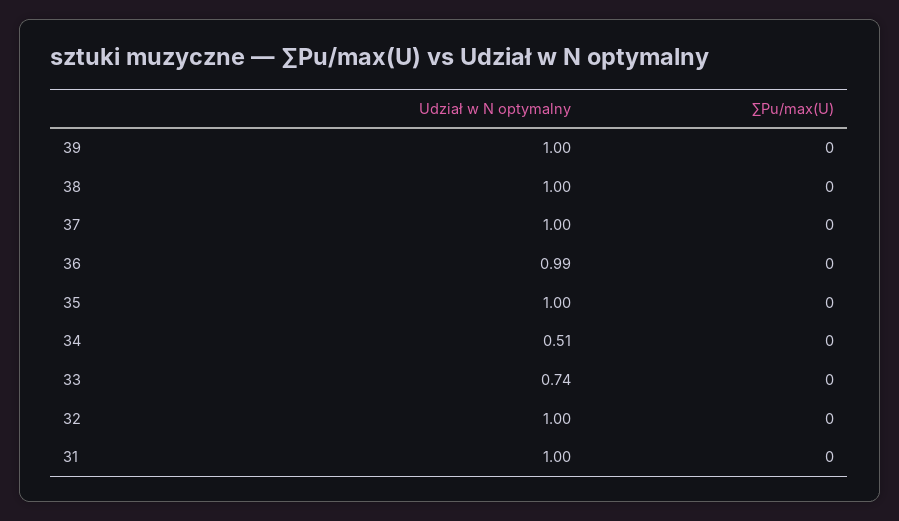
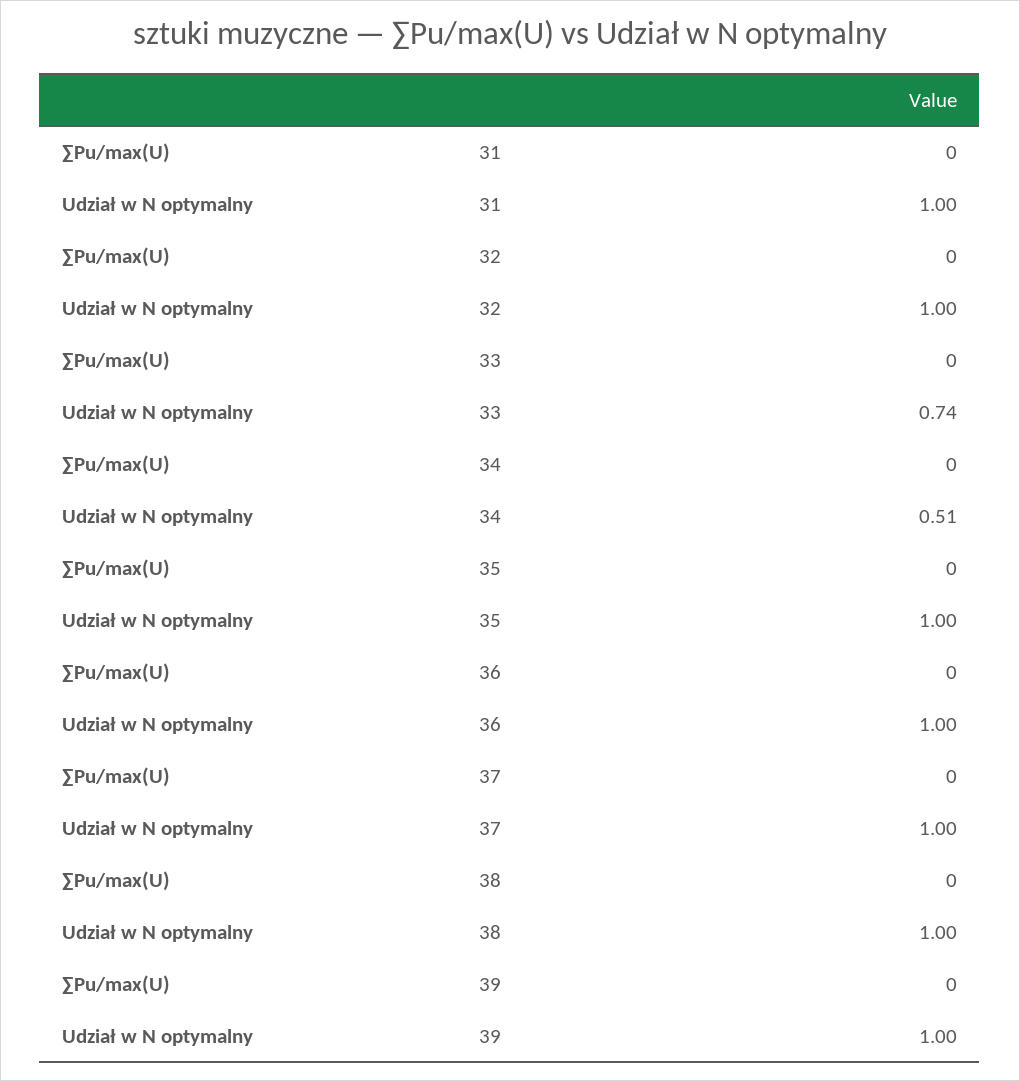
  {
    "Udział w N optymalny": {
      "39": 1,
      "38": 1,
      "37": 1,
-     "36": 0.99,
+     "36": 1,
      "35": 1,
      "34": 0.51,
      "33": 0.74,
      "32": 1,
      "31": 1
    },
    "∑Pu/max(U)": {
      "39": 0,
      "38": 0,
      "37": 0,
      "36": 0,
      "35": 0,
      "34": 0,
      "33": 0,
      "32": 0,
      "31": 0
    }
  }

